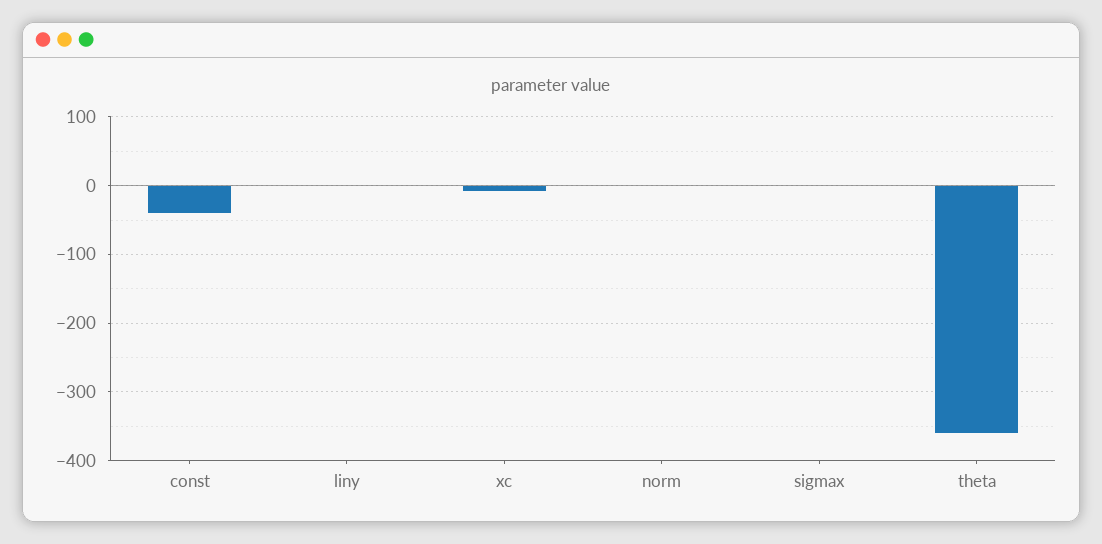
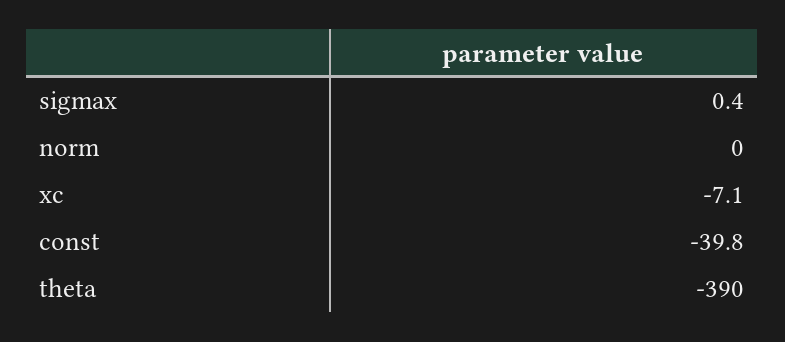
  {
    "const": -39.8,
-   "liny": 0,
    "xc": -7.1,
    "norm": 0,
    "sigmax": 0.4,
-   "theta": -360
+   "theta": -390
  }

